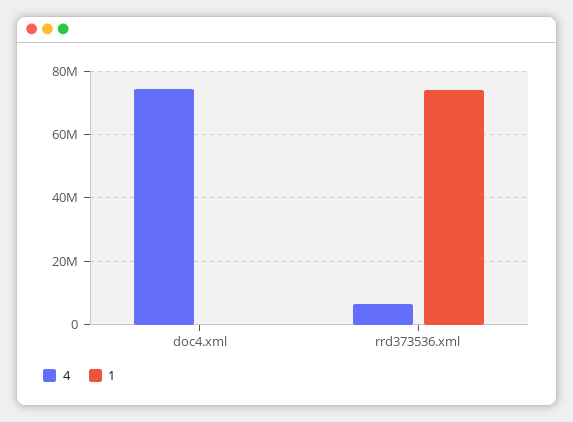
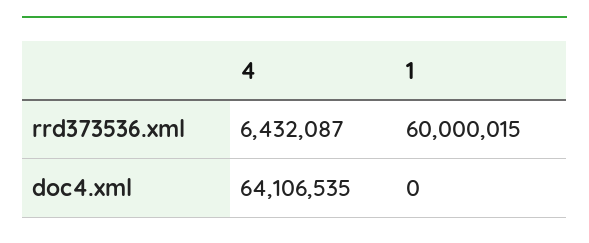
  {
    "4": {
-     "doc4.xml": 74000000,
+     "doc4.xml": 64106535,
      "rrd373536.xml": 6432087
    },
    "1": {
      "doc4.xml": 0,
-     "rrd373536.xml": 74000000
+     "rrd373536.xml": 60000015
    }
  }

